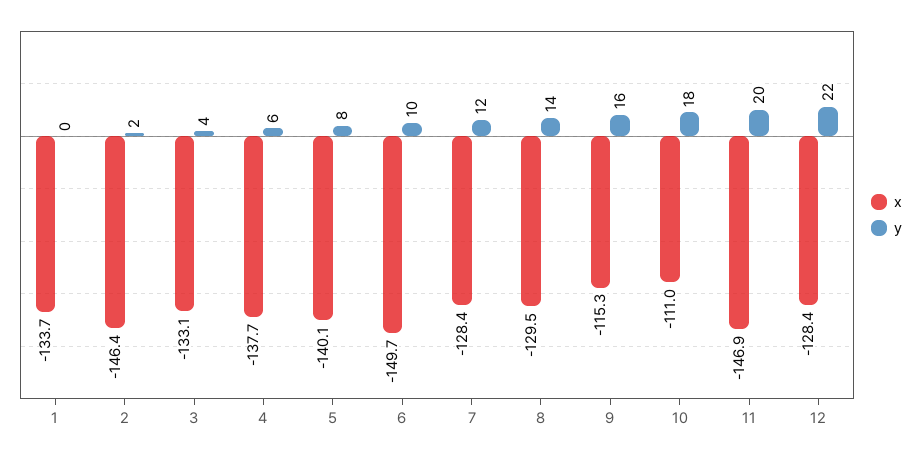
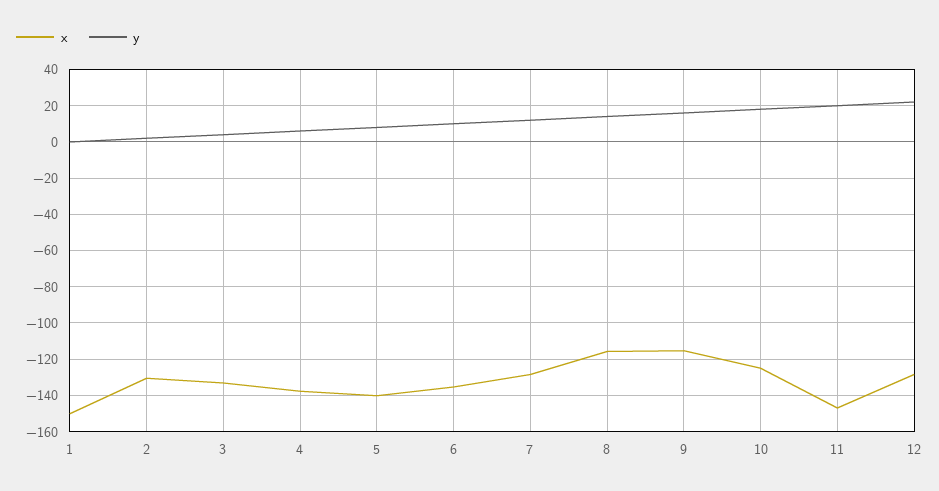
  {
    "x": {
-     "1": -133.7,
+     "1": -150,
-     "2": -146.4,
+     "2": -130,
      "3": -133.1,
      "4": -137.7,
      "5": -140.1,
-     "6": -149.7,
+     "6": -135,
      "7": -128.4,
-     "8": -129.5,
+     "8": -115,
      "9": -115.3,
-     "10": -111,
+     "10": -125,
      "11": -146.9,
      "12": -128.4
    },
    "y": {
      "1": 0,
      "2": 2,
      "3": 4,
      "4": 6,
      "5": 8,
      "6": 10,
      "7": 12,
      "8": 14,
      "9": 16,
      "10": 18,
      "11": 20,
      "12": 22
    }
  }

